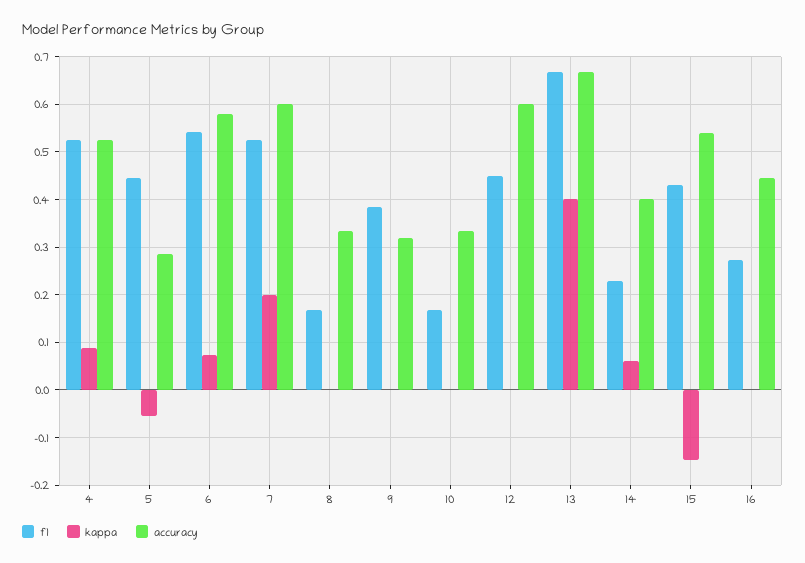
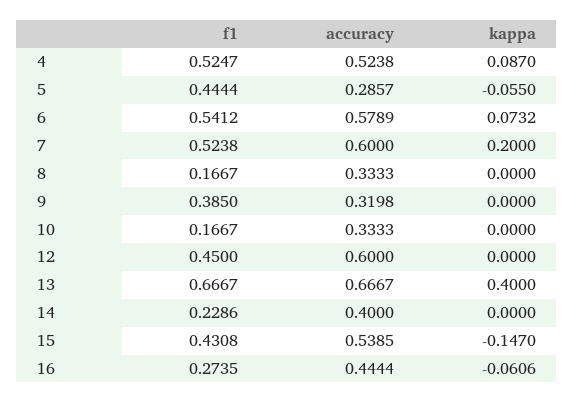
  {
    "f1": {
      "4": 0.5247,
      "5": 0.4444,
      "6": 0.5412,
      "7": 0.5238,
      "8": 0.1667,
      "9": 0.385,
      "10": 0.1667,
      "12": 0.45,
      "13": 0.6667,
      "14": 0.2286,
      "15": 0.4308,
      "16": 0.2735
    },
    "kappa": {
      "4": 0.087,
      "5": -0.055,
      "6": 0.0732,
      "7": 0.2,
      "8": 0,
      "9": 0,
      "10": 0,
      "12": 0,
      "13": 0.4,
-     "14": 0.06,
+     "14": 0,
      "15": -0.147,
-     "16": 0
+     "16": -0.0606
    },
    "accuracy": {
      "4": 0.5238,
      "5": 0.2857,
      "6": 0.5789,
      "7": 0.6,
      "8": 0.3333,
      "9": 0.3198,
      "10": 0.3333,
      "12": 0.6,
      "13": 0.6667,
      "14": 0.4,
      "15": 0.5385,
      "16": 0.4444
    }
  }

